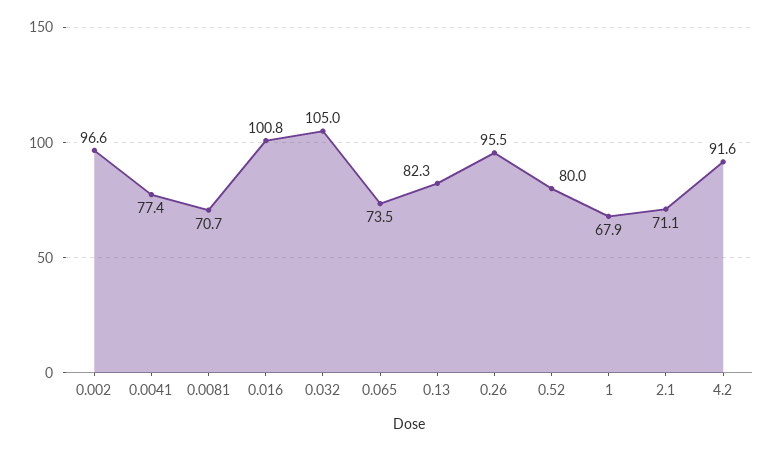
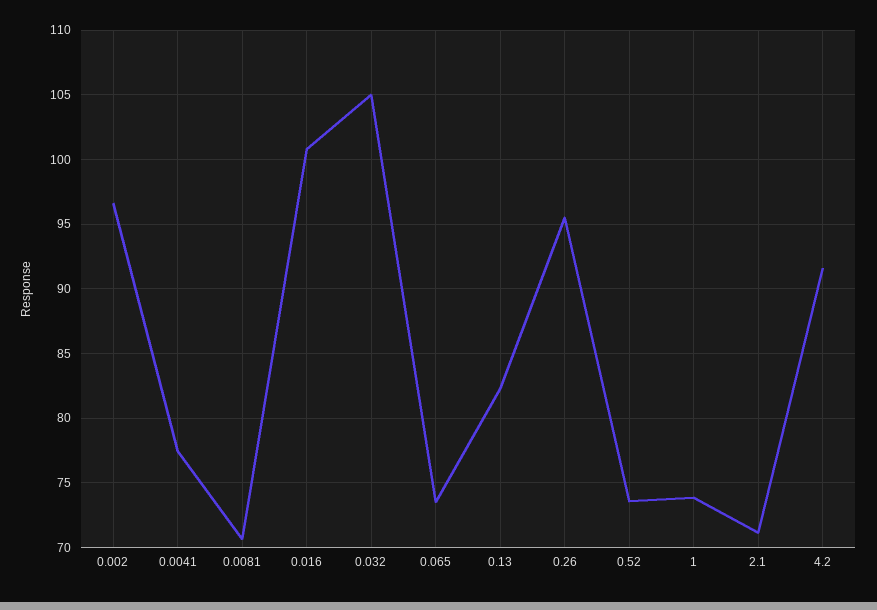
  {
    "0.002": 96.6,
    "0.0041": 77.4,
    "0.0081": 70.7,
    "0.016": 100.8,
    "0.032": 105,
    "0.065": 73.5,
    "0.13": 82.3,
    "0.26": 95.5,
-   "0.52": 80,
+   "0.52": 73.5,
-   "1": 67.9,
+   "1": 74,
    "2.1": 71.1,
    "4.2": 91.6
  }

